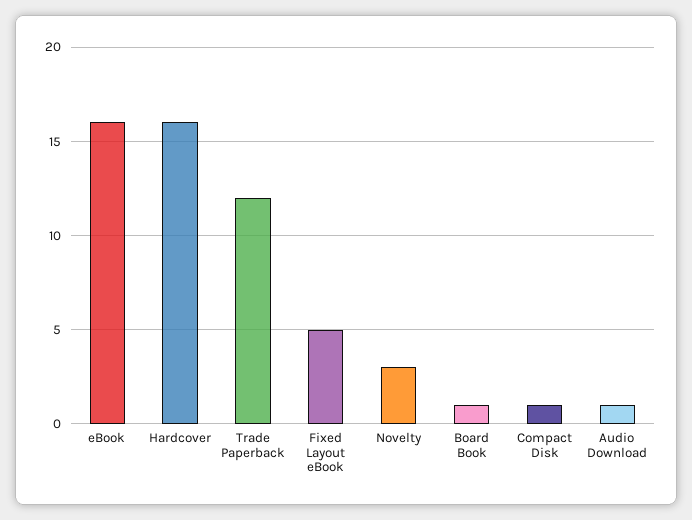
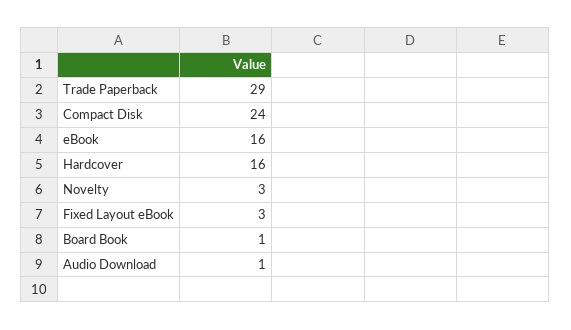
  {
    "eBook": 16,
    "Hardcover": 16,
-   "Trade Paperback": 12,
+   "Trade Paperback": 29,
-   "Fixed Layout eBook": 5,
+   "Fixed Layout eBook": 3,
    "Novelty": 3,
    "Board Book": 1,
-   "Compact Disk": 1,
+   "Compact Disk": 24,
    "Audio Download": 1
  }

